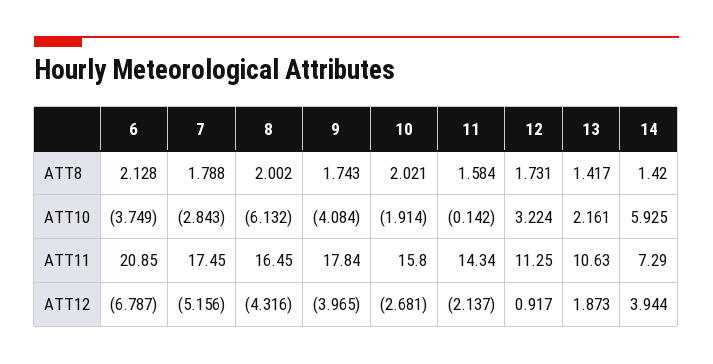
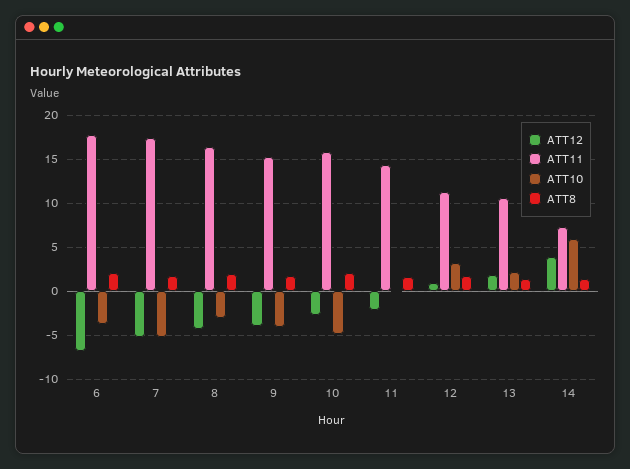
  {
    "ATT8": {
      "6": 2.128,
      "7": 1.788,
      "8": 2.002,
      "9": 1.743,
      "10": 2.021,
      "11": 1.584,
      "12": 1.731,
      "13": 1.417,
      "14": 1.42
    },
    "ATT10": {
      "6": -3.749,
-     "7": -2.843,
+     "7": -5,
-     "8": -6.132,
+     "8": -3,
      "9": -4.084,
-     "10": -1.914,
+     "10": -5,
      "11": -0.142,
      "12": 3.224,
      "13": 2.161,
      "14": 5.925
    },
    "ATT11": {
-     "6": 20.85,
+     "6": 18,
      "7": 17.45,
      "8": 16.45,
-     "9": 17.84,
+     "9": 15,
      "10": 15.8,
      "11": 14.34,
      "12": 11.25,
      "13": 10.63,
      "14": 7.29
    },
    "ATT12": {
      "6": -6.787,
      "7": -5.156,
      "8": -4.316,
      "9": -3.965,
      "10": -2.681,
      "11": -2.137,
      "12": 0.917,
      "13": 1.873,
      "14": 3.944
    }
  }

